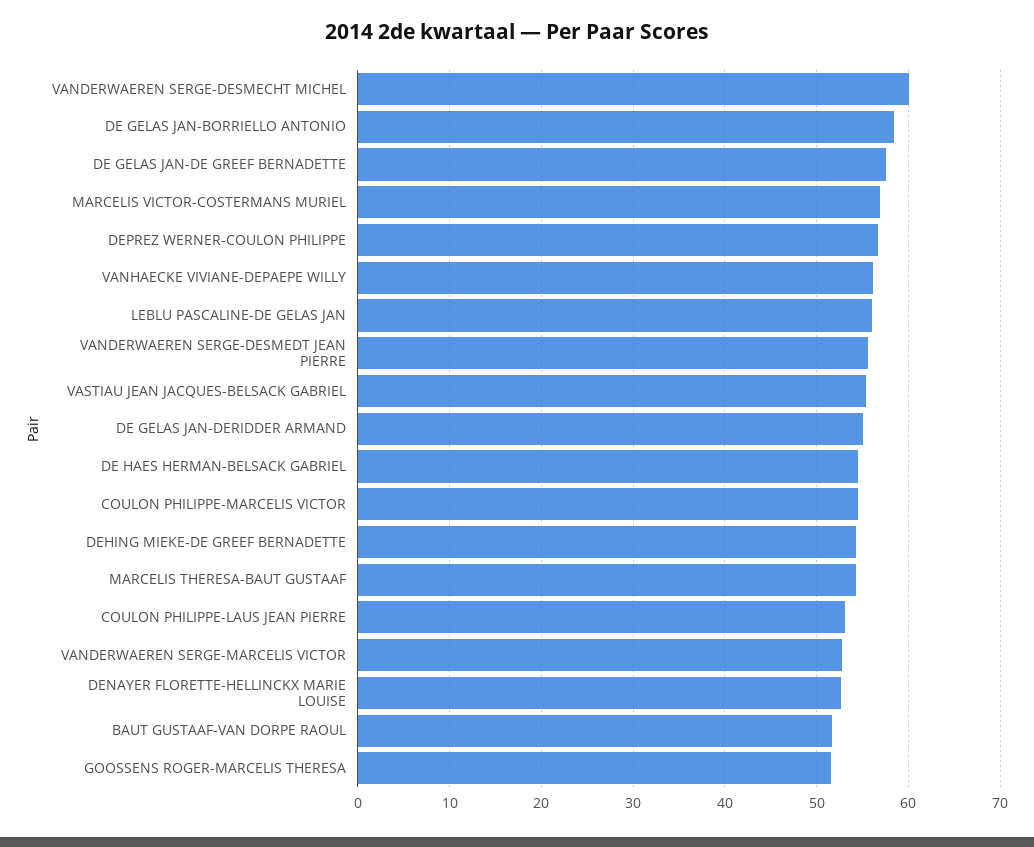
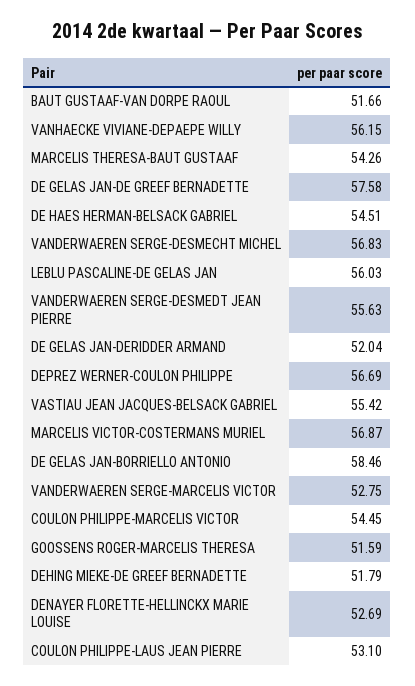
  {
-   "VANDERWAEREN SERGE-DESMECHT MICHEL": 60,
+   "VANDERWAEREN SERGE-DESMECHT MICHEL": 56.83,
    "DE GELAS JAN-BORRIELLO ANTONIO": 58.46,
    "DE GELAS JAN-DE GREEF BERNADETTE": 57.58,
    "MARCELIS VICTOR-COSTERMANS MURIEL": 56.87,
    "DEPREZ WERNER-COULON PHILIPPE": 56.69,
    "VANHAECKE VIVIANE-DEPAEPE WILLY": 56.15,
    "LEBLU PASCALINE-DE GELAS JAN": 56.03,
    "VANDERWAEREN SERGE-DESMEDT JEAN PIERRE": 55.63,
    "VASTIAU JEAN JACQUES-BELSACK GABRIEL": 55.42,
-   "DE GELAS JAN-DERIDDER ARMAND": 55,
+   "DE GELAS JAN-DERIDDER ARMAND": 52.04,
    "DE HAES HERMAN-BELSACK GABRIEL": 54.51,
    "COULON PHILIPPE-MARCELIS VICTOR": 54.45,
-   "DEHING MIEKE-DE GREEF BERNADETTE": 54,
+   "DEHING MIEKE-DE GREEF BERNADETTE": 51.79,
    "MARCELIS THERESA-BAUT GUSTAAF": 54.26,
    "COULON PHILIPPE-LAUS JEAN PIERRE": 53.1,
    "VANDERWAEREN SERGE-MARCELIS VICTOR": 52.75,
    "DENAYER FLORETTE-HELLINCKX MARIE LOUISE": 52.69,
    "BAUT GUSTAAF-VAN DORPE RAOUL": 51.66,
    "GOOSSENS ROGER-MARCELIS THERESA": 51.59
  }

